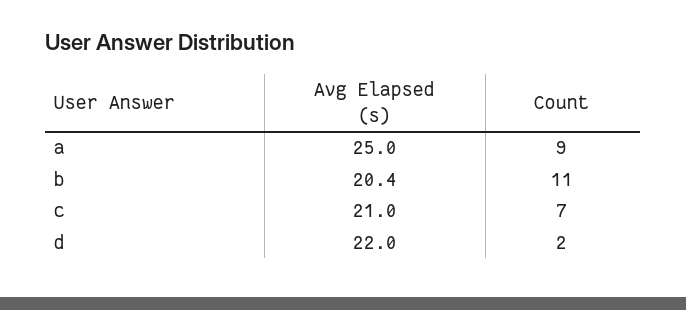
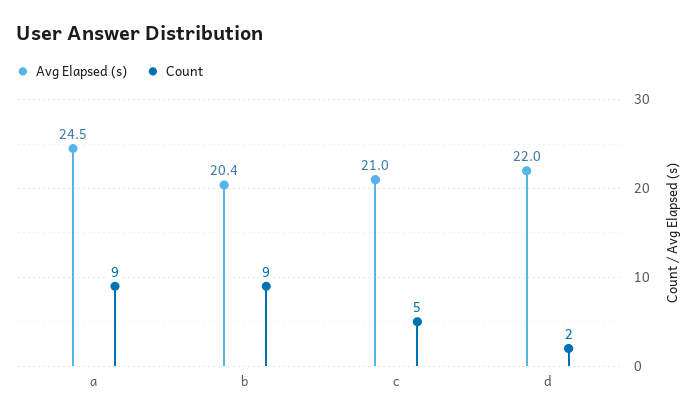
  {
    "Avg Elapsed (s)": {
-     "a": 25,
+     "a": 24.5,
      "b": 20.4,
      "c": 21,
      "d": 22
    },
    "Count": {
      "a": 9,
-     "b": 11,
+     "b": 9,
-     "c": 7,
+     "c": 5,
      "d": 2
    }
  }

